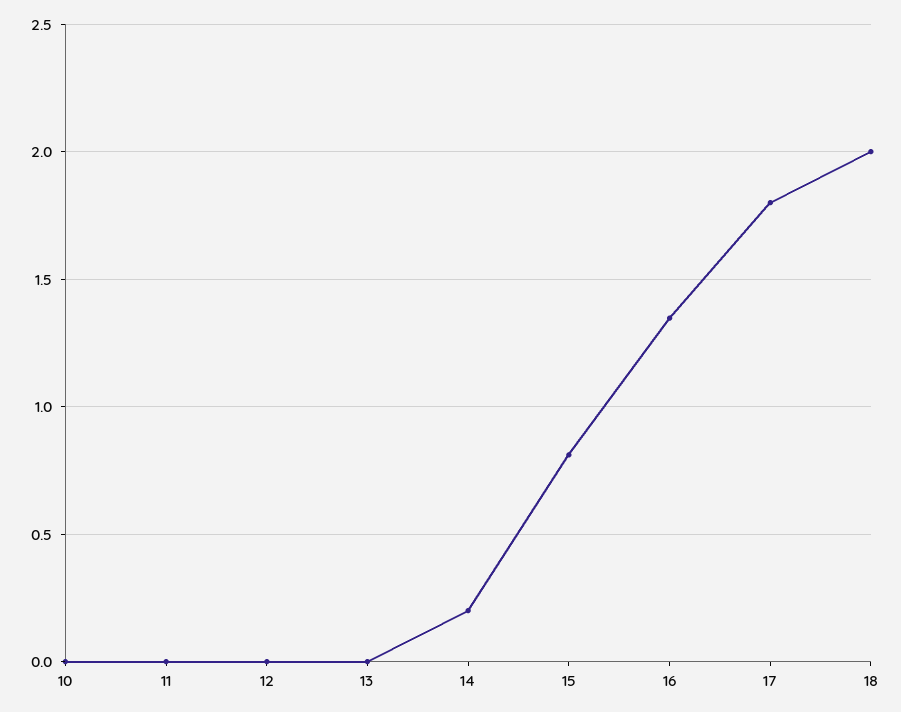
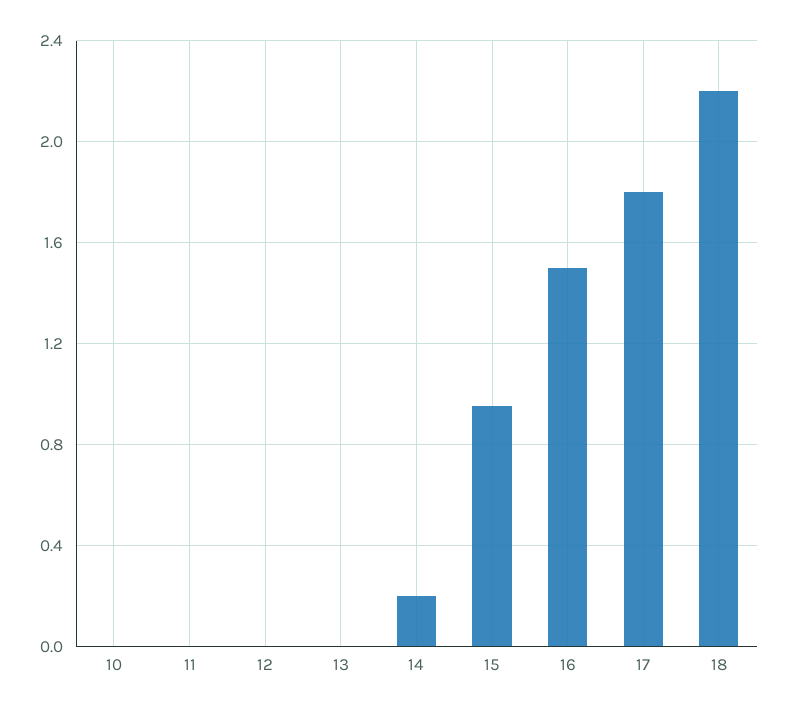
  {
    "10": 0,
    "11": 0,
    "12": 0,
    "13": 0,
    "14": 0.2,
-   "15": 0.8,
+   "15": 0.95,
-   "16": 1.35,
+   "16": 1.5,
    "17": 1.8,
-   "18": 2
+   "18": 2.2
  }

